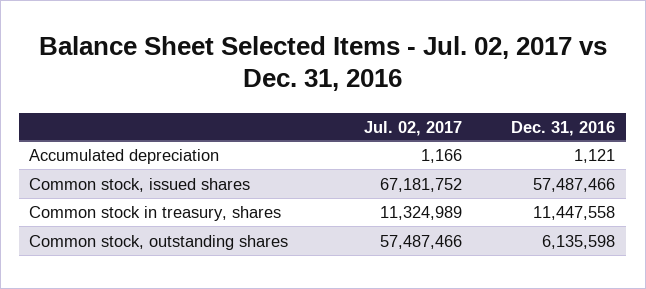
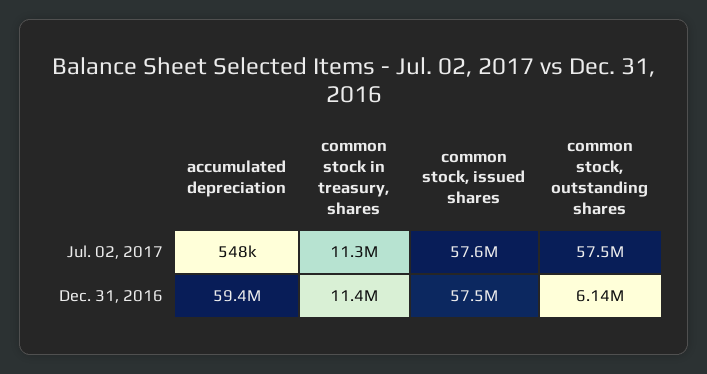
  {
    "Jul. 02, 2017": {
-     "Accumulated depreciation": 1166,
+     "Accumulated depreciation": 548000,
-     "Common stock, issued shares": 67181752,
+     "Common stock, issued shares": 57600000,
      "Common stock in treasury, shares": 11324989,
      "Common stock, outstanding shares": 57487466
    },
    "Dec. 31, 2016": {
-     "Accumulated depreciation": 1121,
+     "Accumulated depreciation": 59400000,
      "Common stock, issued shares": 57487466,
      "Common stock in treasury, shares": 11447558,
      "Common stock, outstanding shares": 6135598
    }
  }

